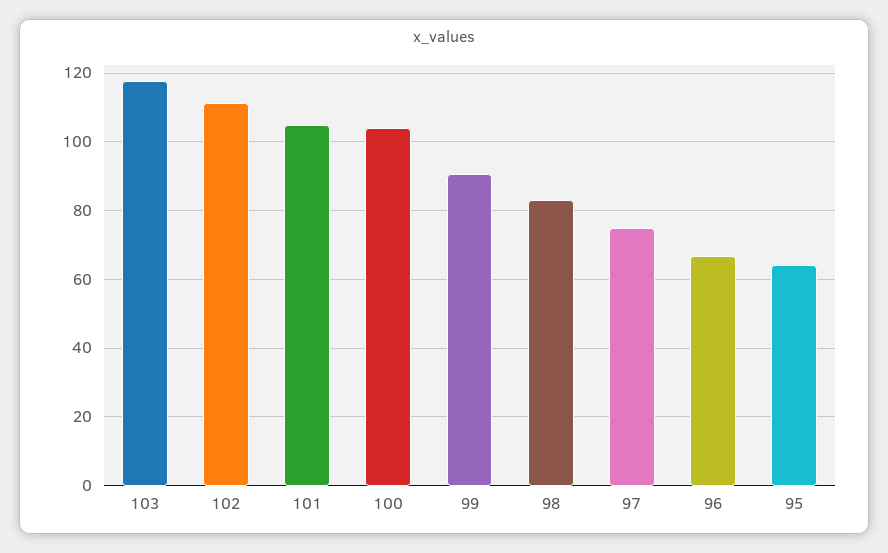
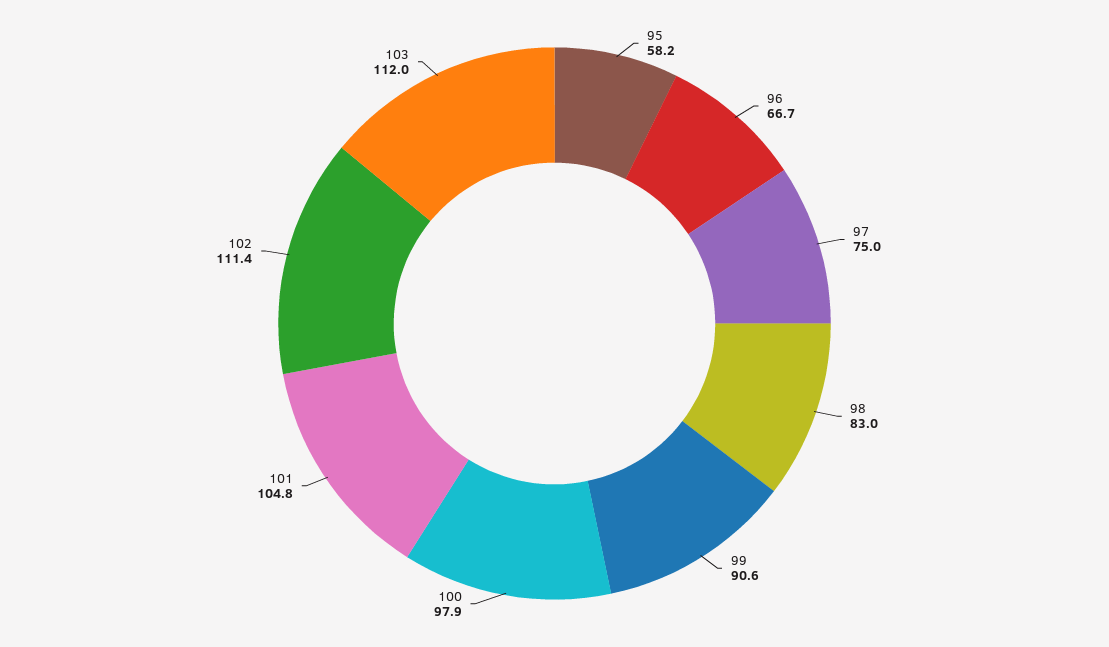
  {
-   "103": 118,
+   "103": 112,
    "102": 111.4,
    "101": 104.8,
-   "100": 104,
+   "100": 97.9,
    "99": 90.6,
    "98": 83,
    "97": 75,
    "96": 66.7,
-   "95": 64
+   "95": 58.2
  }

